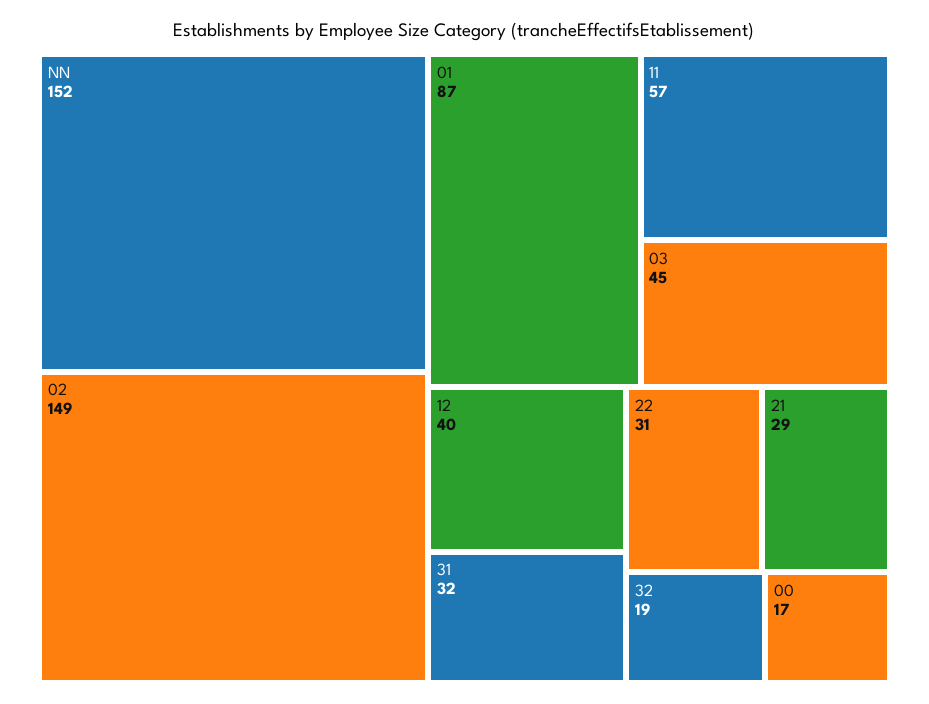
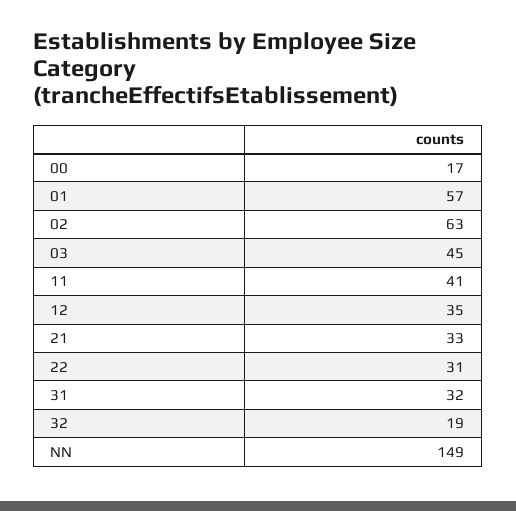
  {
-   "NN": 152,
+   "NN": 149,
-   "02": 149,
+   "02": 63,
-   "01": 87,
+   "01": 57,
-   "11": 57,
+   "11": 41,
    "03": 45,
-   "12": 40,
+   "12": 35,
    "31": 32,
    "22": 31,
-   "21": 29,
+   "21": 33,
    "32": 19,
    "00": 17
  }

